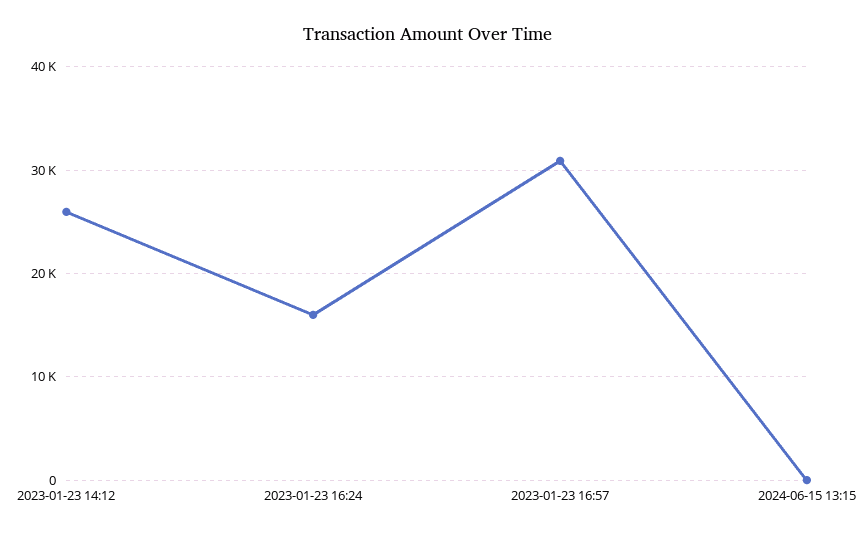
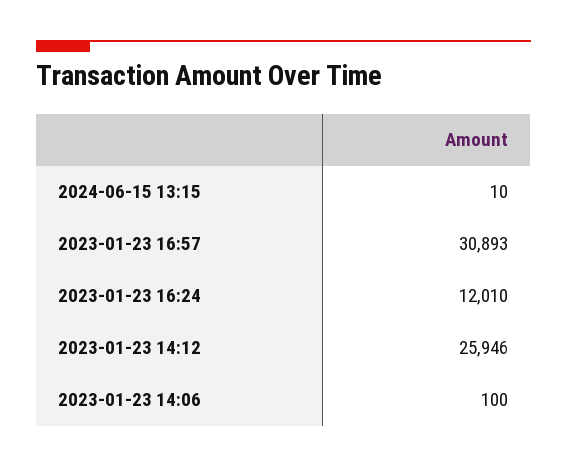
  {
    "2023-01-23 14:12": 25946,
-   "2023-01-23 16:24": 16000,
+   "2023-01-23 16:24": 12010,
    "2023-01-23 16:57": 30893,
-   "2024-06-15 13:15": 10
+   "2024-06-15 13:15": 10,
+   "2023-01-23 14:06": 100
  }

